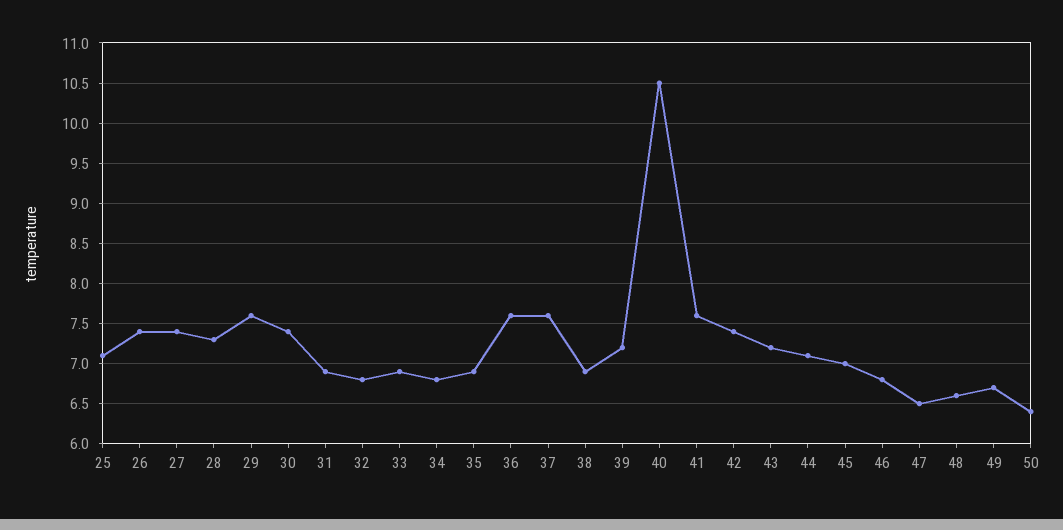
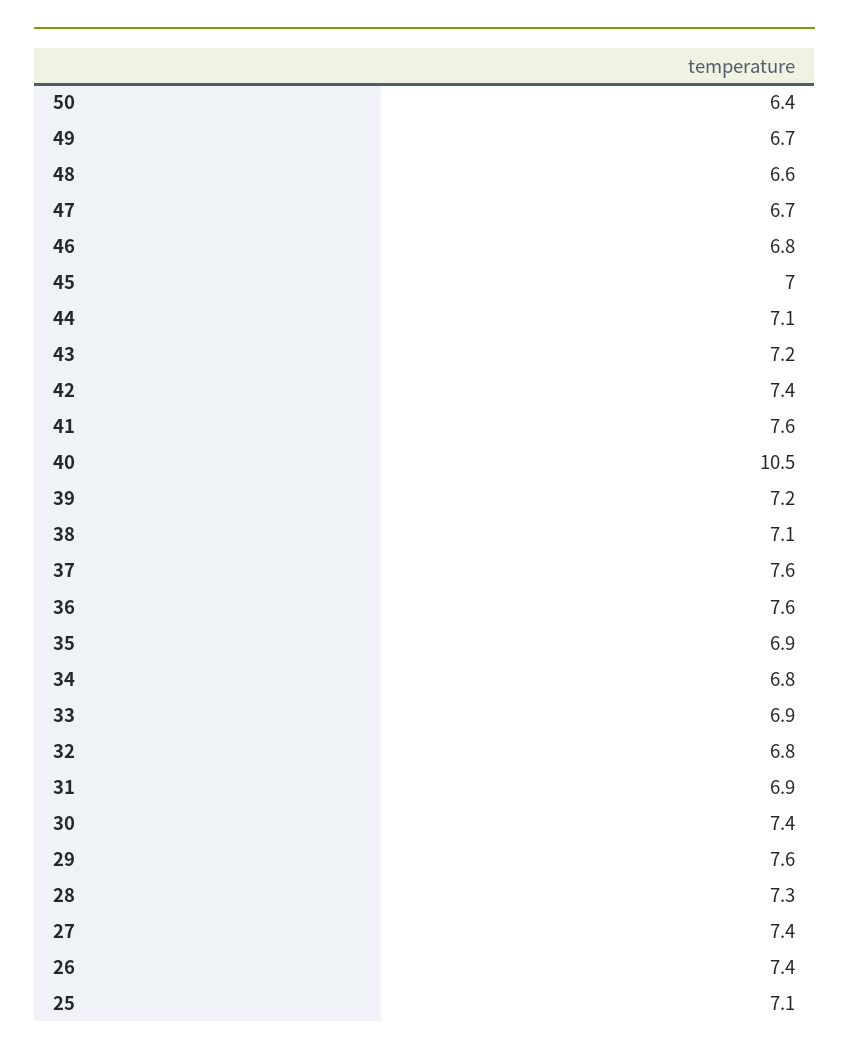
  {
    "25": 7.1,
    "26": 7.4,
    "27": 7.4,
    "28": 7.3,
    "29": 7.6,
    "30": 7.4,
    "31": 6.9,
    "32": 6.8,
    "33": 6.9,
    "34": 6.8,
    "35": 6.9,
    "36": 7.6,
    "37": 7.6,
-   "38": 6.9,
+   "38": 7.1,
    "39": 7.2,
    "40": 10.5,
    "41": 7.6,
    "42": 7.4,
    "43": 7.2,
    "44": 7.1,
    "45": 7,
    "46": 6.8,
-   "47": 6.5,
+   "47": 6.7,
    "48": 6.6,
    "49": 6.7,
    "50": 6.4
  }

